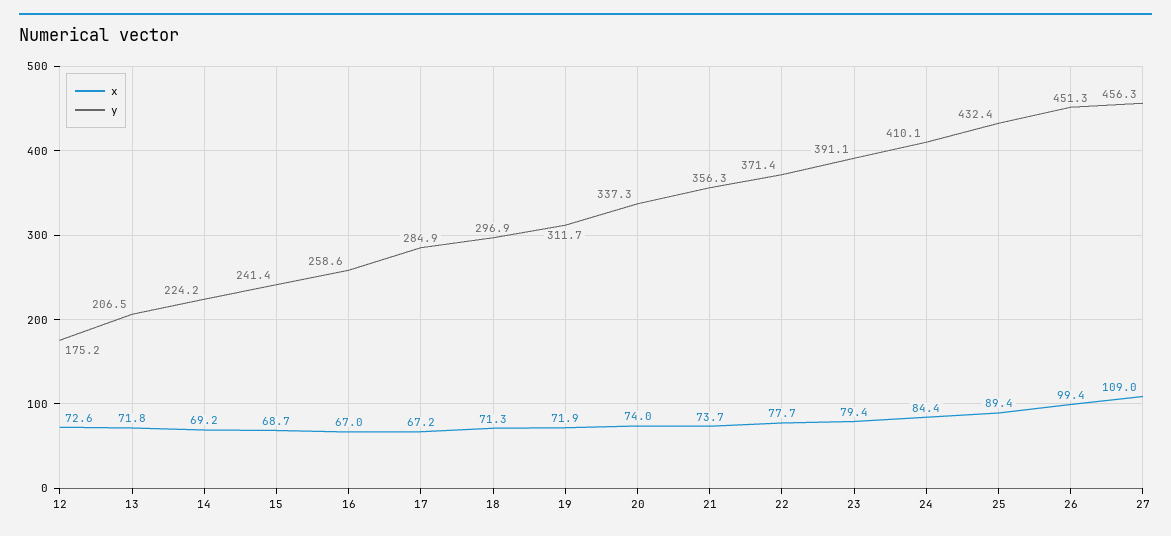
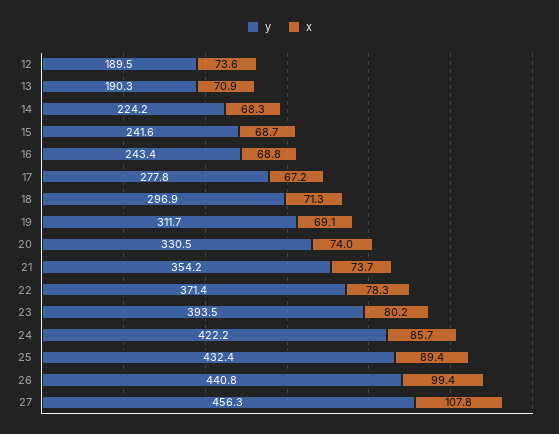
  {
    "x": {
-     "12": 72.6,
+     "12": 73.6,
-     "13": 71.8,
+     "13": 70.9,
-     "14": 69.2,
+     "14": 68.3,
      "15": 68.7,
-     "16": 67,
+     "16": 68.8,
      "17": 67.2,
      "18": 71.3,
-     "19": 71.9,
+     "19": 69.1,
      "20": 74,
      "21": 73.7,
-     "22": 77.7,
+     "22": 78.3,
-     "23": 79.4,
+     "23": 80.2,
-     "24": 84.4,
+     "24": 85.7,
      "25": 89.4,
      "26": 99.4,
-     "27": 109
+     "27": 107.8
    },
    "y": {
-     "12": 175.2,
+     "12": 189.5,
-     "13": 206.5,
+     "13": 190.3,
      "14": 224.2,
-     "15": 241.4,
+     "15": 241.6,
-     "16": 258.6,
+     "16": 243.4,
-     "17": 284.9,
+     "17": 277.8,
      "18": 296.9,
      "19": 311.7,
-     "20": 337.3,
+     "20": 330.5,
-     "21": 356.3,
+     "21": 354.2,
      "22": 371.4,
-     "23": 391.1,
+     "23": 393.5,
-     "24": 410.1,
+     "24": 422.2,
      "25": 432.4,
-     "26": 451.3,
+     "26": 440.8,
      "27": 456.3
    }
  }

